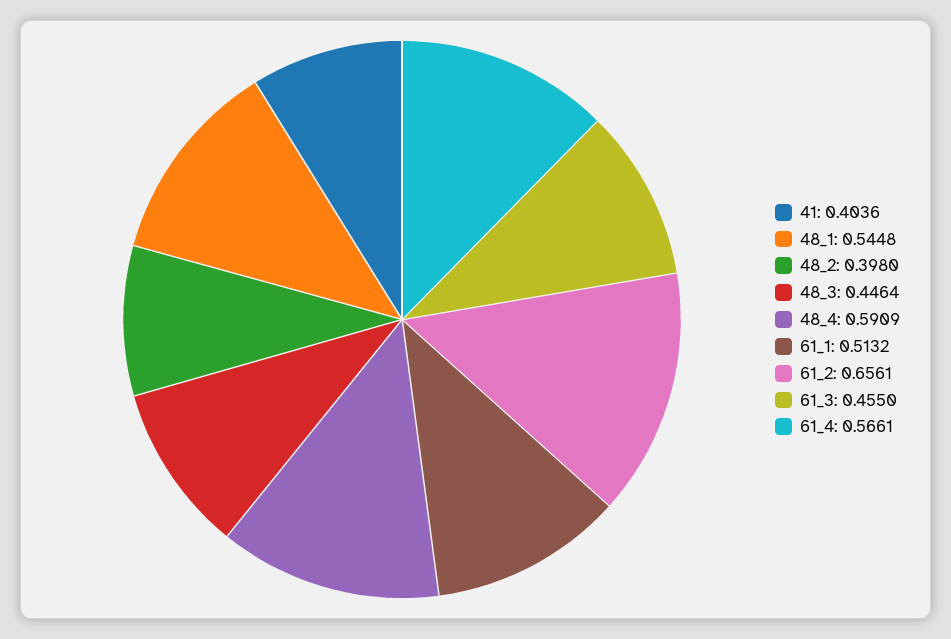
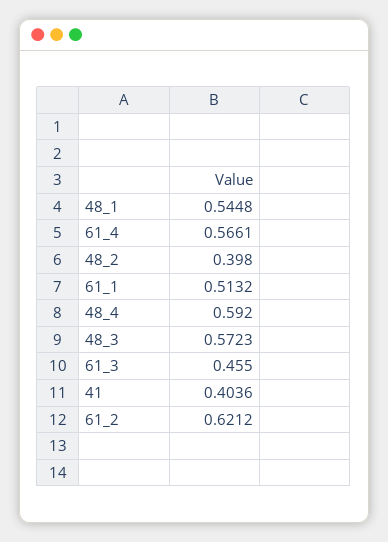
  {
    "41": 0.4036,
    "48_1": 0.5448,
    "48_2": 0.398,
-   "48_3": 0.4464,
+   "48_3": 0.5723,
-   "48_4": 0.5909,
+   "48_4": 0.592,
    "61_1": 0.5132,
-   "61_2": 0.6561,
+   "61_2": 0.6212,
    "61_3": 0.455,
    "61_4": 0.5661
  }

